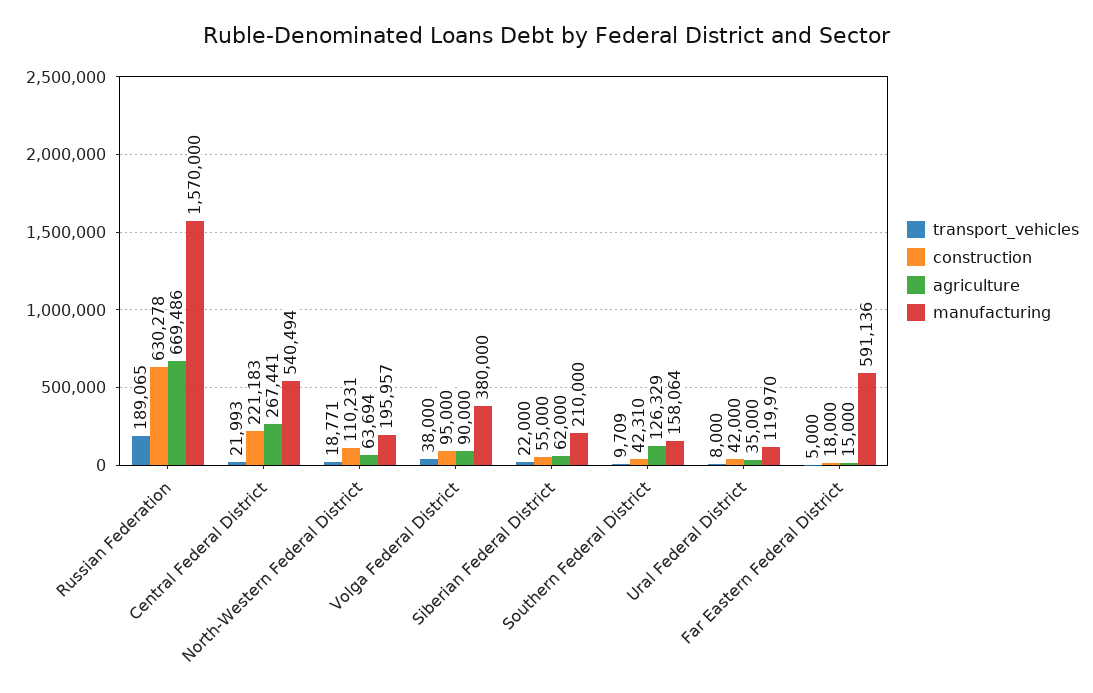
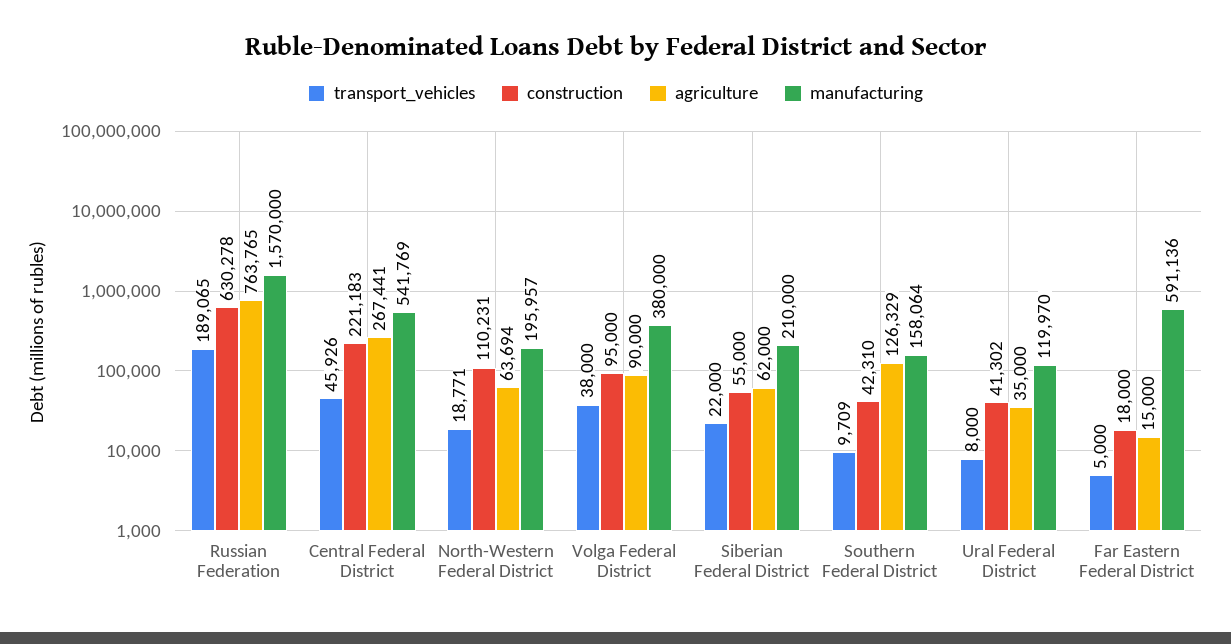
  {
    "transport_vehicles": {
      "Russian Federation": 189065,
-     "Central Federal District": 21993,
+     "Central Federal District": 45926,
      "North-Western Federal District": 18771,
      "Volga Federal District": 38000,
      "Siberian Federal District": 22000,
      "Southern Federal District": 9709,
      "Ural Federal District": 8000,
      "Far Eastern Federal District": 5000
    },
    "construction": {
      "Russian Federation": 630278,
      "Central Federal District": 221183,
      "North-Western Federal District": 110231,
      "Volga Federal District": 95000,
      "Siberian Federal District": 55000,
      "Southern Federal District": 42310,
-     "Ural Federal District": 42000,
+     "Ural Federal District": 41302,
      "Far Eastern Federal District": 18000
    },
    "agriculture": {
-     "Russian Federation": 669486,
+     "Russian Federation": 763765,
      "Central Federal District": 267441,
      "North-Western Federal District": 63694,
      "Volga Federal District": 90000,
      "Siberian Federal District": 62000,
      "Southern Federal District": 126329,
      "Ural Federal District": 35000,
      "Far Eastern Federal District": 15000
    },
    "manufacturing": {
      "Russian Federation": 1570000,
-     "Central Federal District": 540494,
+     "Central Federal District": 541769,
      "North-Western Federal District": 195957,
      "Volga Federal District": 380000,
      "Siberian Federal District": 210000,
      "Southern Federal District": 158064,
      "Ural Federal District": 119970,
      "Far Eastern Federal District": 591136
    }
  }

